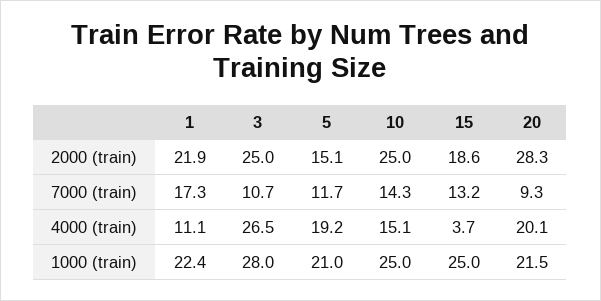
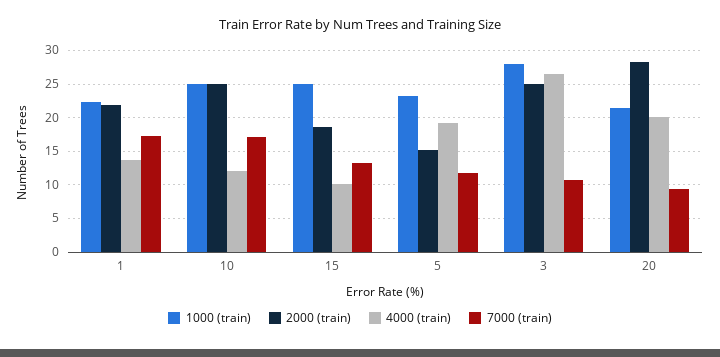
  {
    "2000 (train)": {
      "1": 21.9,
      "3": 25,
      "5": 15.1,
      "10": 25,
      "15": 18.6,
      "20": 28.3
    },
    "7000 (train)": {
      "1": 17.3,
      "3": 10.7,
      "5": 11.7,
-     "10": 14.3,
+     "10": 17,
      "15": 13.2,
      "20": 9.3
    },
    "4000 (train)": {
-     "1": 11.1,
+     "1": 14,
      "3": 26.5,
      "5": 19.2,
-     "10": 15.1,
+     "10": 12,
-     "15": 3.7,
+     "15": 10,
      "20": 20.1
    },
    "1000 (train)": {
      "1": 22.4,
      "3": 28,
-     "5": 21,
+     "5": 23,
      "10": 25,
      "15": 25,
      "20": 21.5
    }
  }

